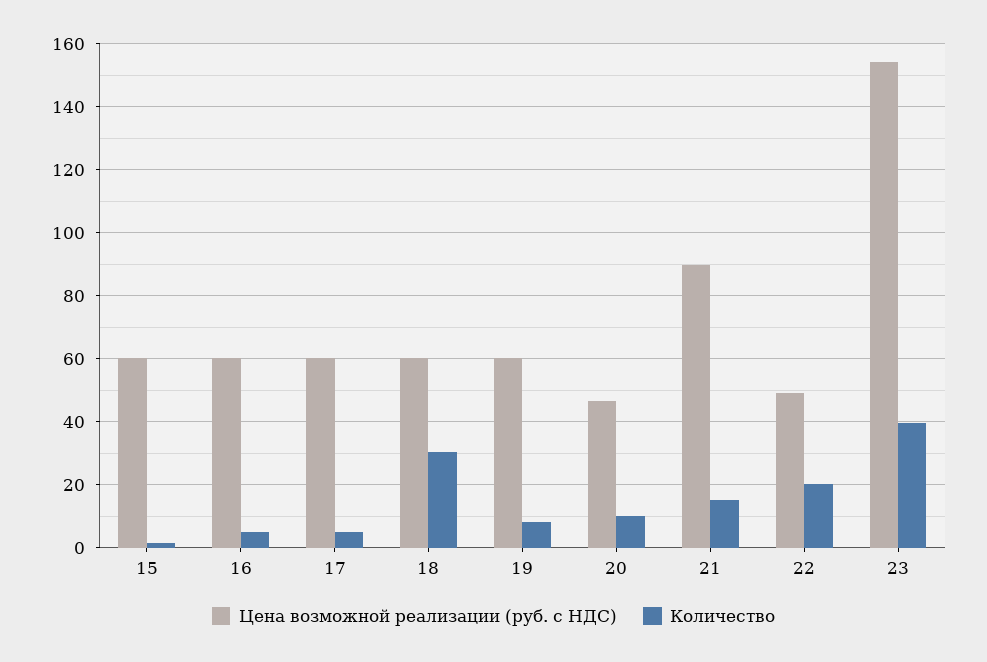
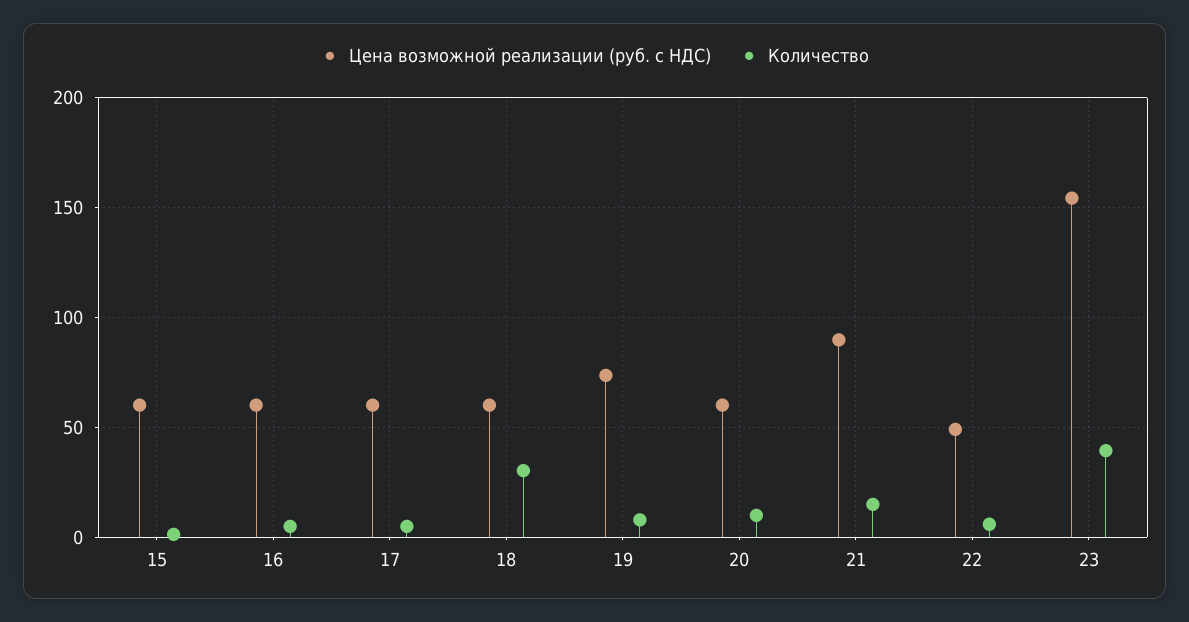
  {
    "Цена возможной реализации (руб. с НДС)": {
      "15": 60,
      "16": 60,
      "17": 60,
      "18": 60,
-     "19": 60,
+     "19": 75,
-     "20": 46,
+     "20": 60,
      "21": 90,
      "22": 50,
      "23": 154
    },
    "Количество": {
      "15": 2,
      "16": 6,
      "17": 6,
      "18": 30,
      "19": 8,
      "20": 10,
      "21": 16,
-     "22": 20,
+     "22": 5,
      "23": 40
    }
  }

